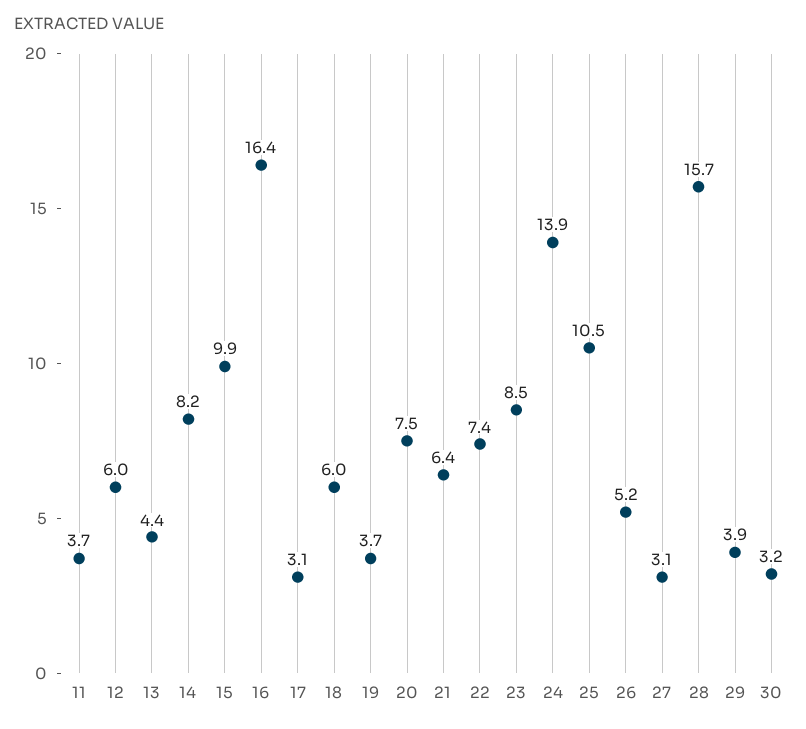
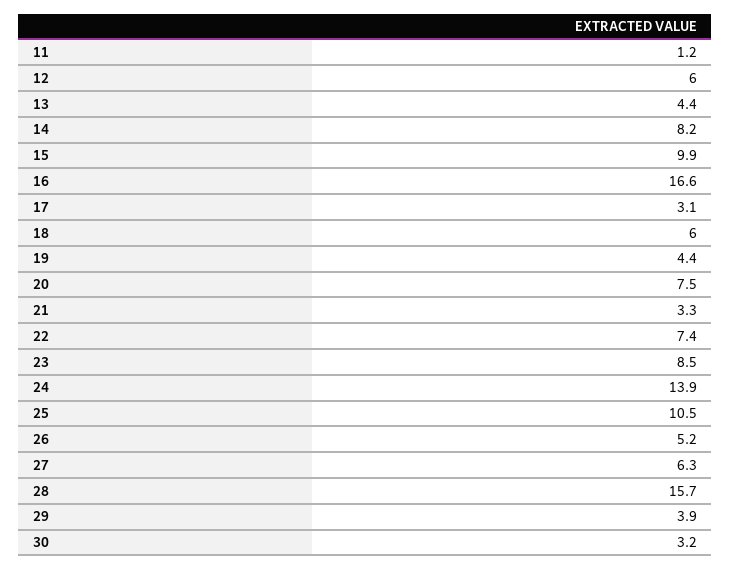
  {
-   "11": 3.7,
+   "11": 1.2,
    "12": 6,
    "13": 4.4,
    "14": 8.2,
    "15": 9.9,
-   "16": 16.4,
+   "16": 16.6,
    "17": 3.1,
    "18": 6,
-   "19": 3.7,
+   "19": 4.4,
    "20": 7.5,
-   "21": 6.4,
+   "21": 3.3,
    "22": 7.4,
    "23": 8.5,
    "24": 13.9,
    "25": 10.5,
    "26": 5.2,
-   "27": 3.1,
+   "27": 6.3,
    "28": 15.7,
    "29": 3.9,
    "30": 3.2
  }

